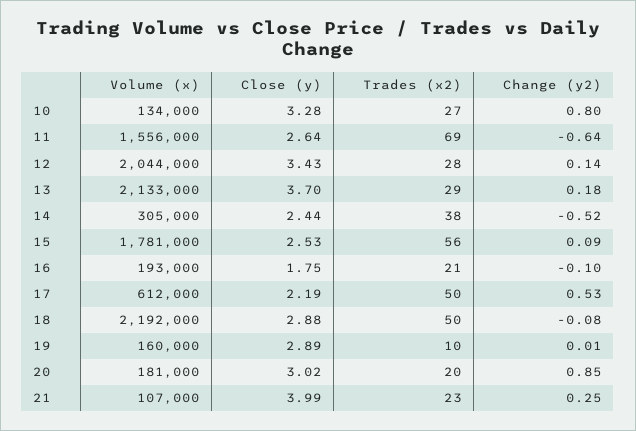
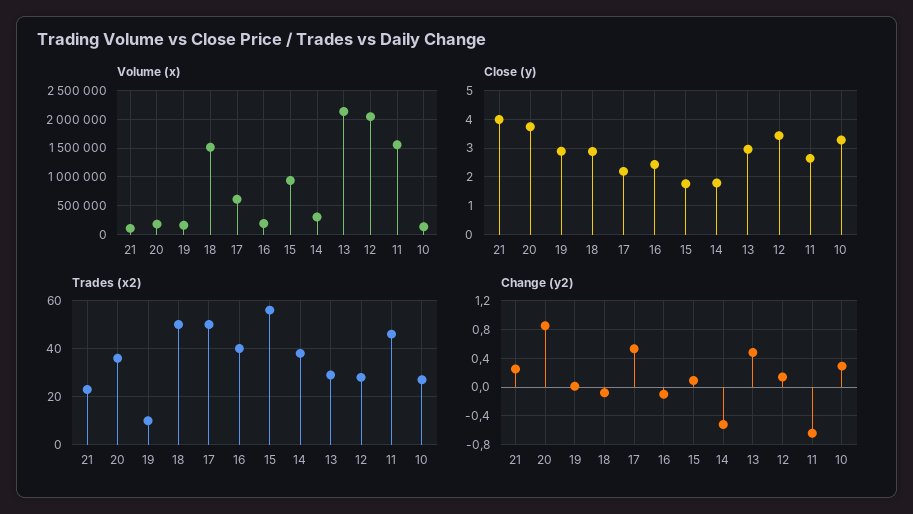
  {
    "Volume (x)": {
      "10": 134000,
      "11": 1556000,
      "12": 2044000,
      "13": 2133000,
      "14": 305000,
-     "15": 1781000,
+     "15": 1000000,
      "16": 193000,
      "17": 612000,
-     "18": 2192000,
+     "18": 1500000,
      "19": 160000,
      "20": 181000,
      "21": 107000
    },
    "Close (y)": {
      "10": 3.28,
      "11": 2.64,
      "12": 3.43,
-     "13": 3.7,
+     "13": 3,
-     "14": 2.44,
+     "14": 1.75,
-     "15": 2.53,
+     "15": 1.75,
-     "16": 1.75,
+     "16": 2.5,
      "17": 2.19,
      "18": 2.88,
      "19": 2.89,
-     "20": 3.02,
+     "20": 3.75,
      "21": 3.99
    },
    "Trades (x2)": {
      "10": 27,
-     "11": 69,
+     "11": 45,
      "12": 28,
      "13": 29,
      "14": 38,
      "15": 56,
-     "16": 21,
+     "16": 40,
      "17": 50,
      "18": 50,
      "19": 10,
-     "20": 20,
+     "20": 35,
      "21": 23
    },
    "Change (y2)": {
-     "10": 0.8,
+     "10": 0.3,
      "11": -0.64,
      "12": 0.14,
-     "13": 0.18,
+     "13": 0.5,
      "14": -0.52,
      "15": 0.09,
      "16": -0.1,
      "17": 0.53,
      "18": -0.08,
      "19": 0.01,
      "20": 0.85,
      "21": 0.25
    }
  }

